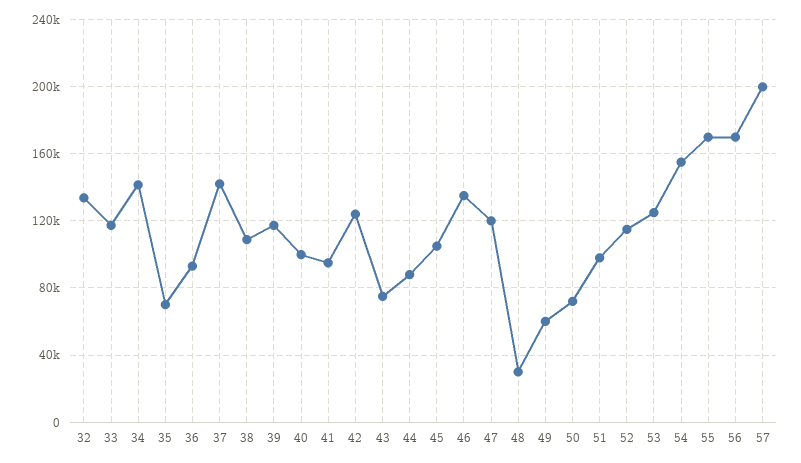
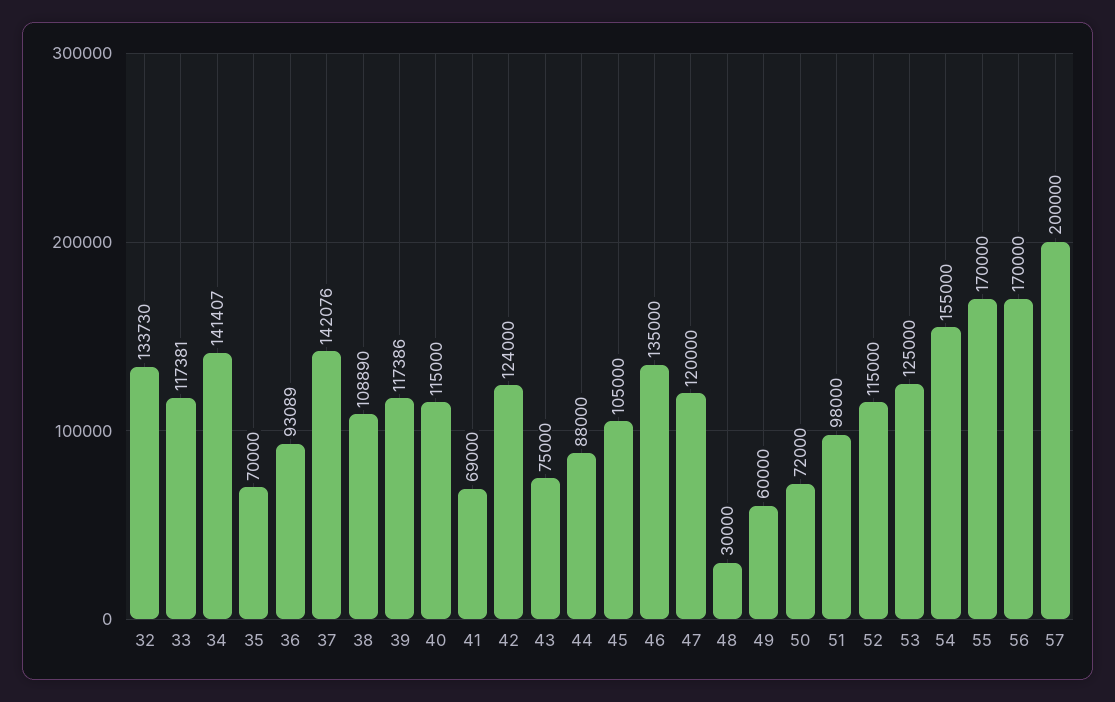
  {
    "32": 133730,
    "33": 117381,
    "34": 141407,
    "35": 70000,
    "36": 93089,
    "37": 142076,
    "38": 108890,
    "39": 117386,
-   "40": 100000,
+   "40": 115000,
-   "41": 95000,
+   "41": 69000,
    "42": 124000,
    "43": 75000,
    "44": 88000,
    "45": 105000,
    "46": 135000,
    "47": 120000,
    "48": 30000,
    "49": 60000,
    "50": 72000,
    "51": 98000,
    "52": 115000,
    "53": 125000,
    "54": 155000,
    "55": 170000,
    "56": 170000,
    "57": 200000
  }

